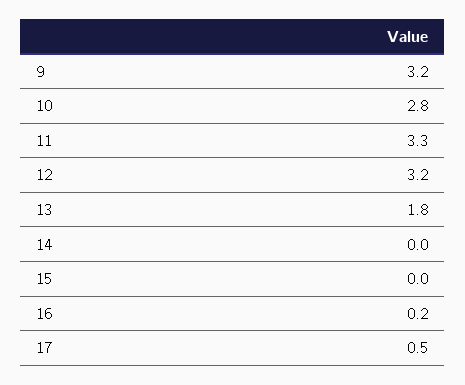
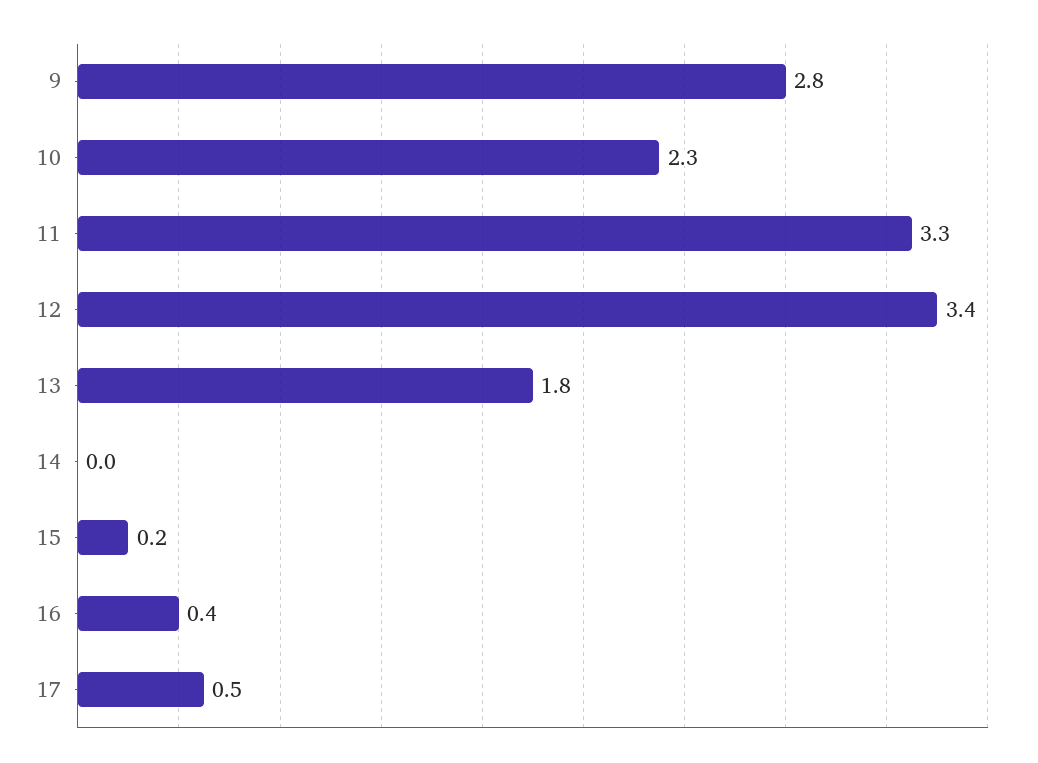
  {
-   "9": 3.2,
+   "9": 2.8,
-   "10": 2.8,
+   "10": 2.3,
    "11": 3.3,
-   "12": 3.2,
+   "12": 3.4,
    "13": 1.8,
    "14": 0,
-   "15": 0,
+   "15": 0.2,
-   "16": 0.2,
+   "16": 0.4,
    "17": 0.5
  }

